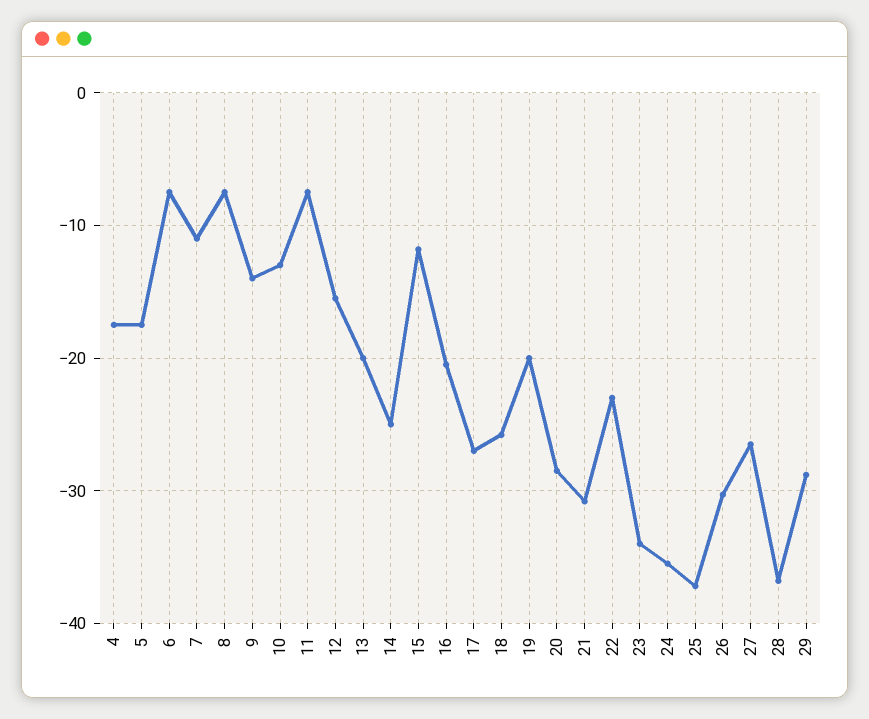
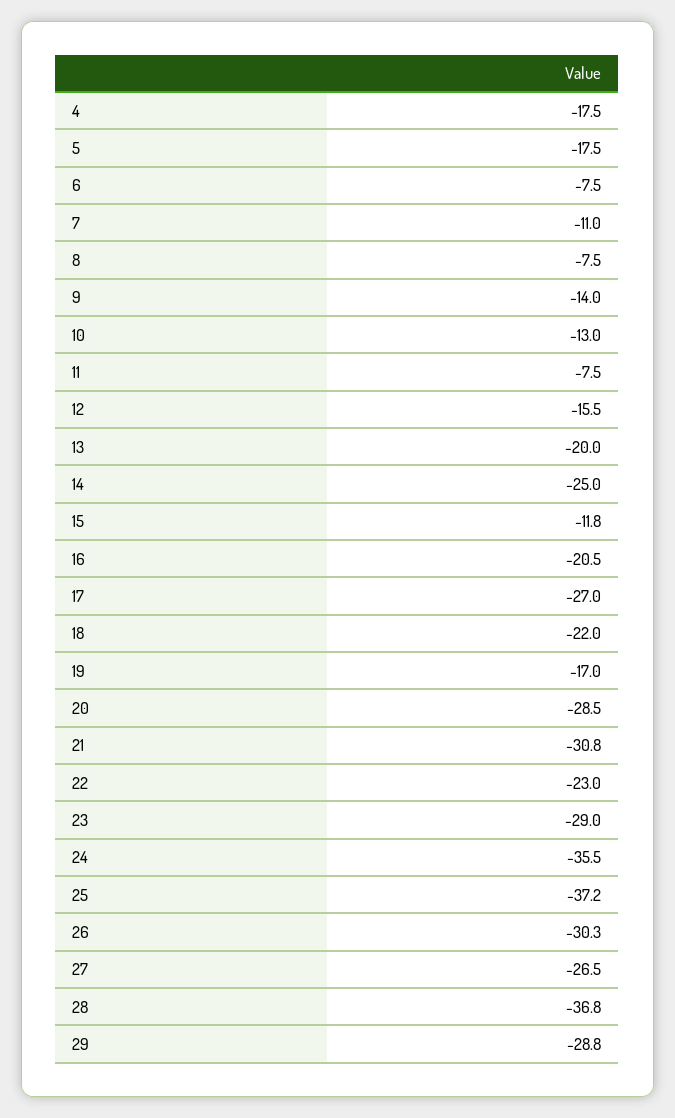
  {
    "4": -17.5,
    "5": -17.5,
    "6": -7.5,
    "7": -11,
    "8": -7.5,
    "9": -14,
    "10": -13,
    "11": -7.5,
    "12": -15.5,
    "13": -20,
    "14": -25,
    "15": -11.8,
    "16": -20.5,
    "17": -27,
-   "18": -26,
+   "18": -22,
-   "19": -20,
+   "19": -17,
    "20": -28.5,
    "21": -30.8,
    "22": -23,
-   "23": -34,
+   "23": -29,
    "24": -35.5,
    "25": -37.2,
    "26": -30.3,
    "27": -26.5,
    "28": -36.8,
    "29": -28.8
  }

